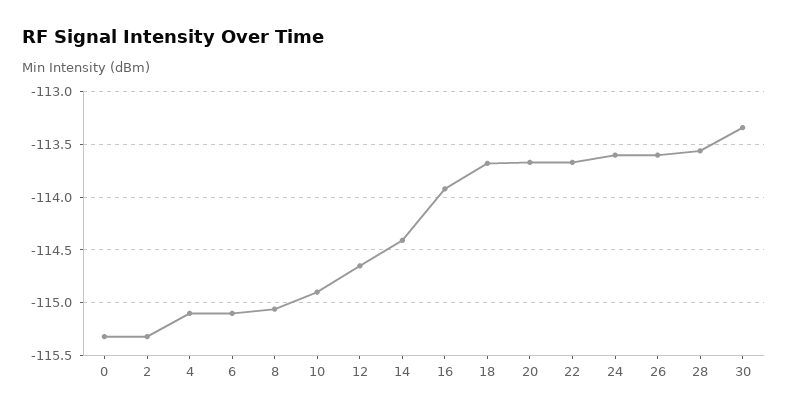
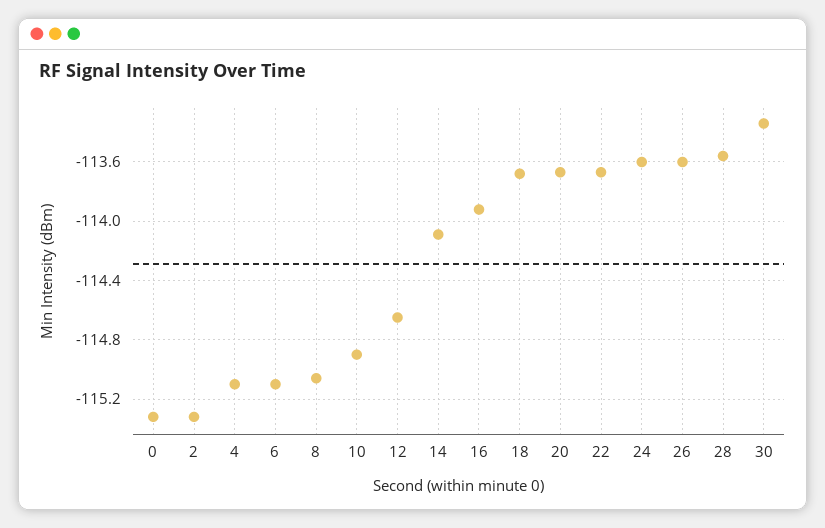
  {
    "0": -115.3,
    "2": -115.3,
    "4": -115.1,
    "6": -115.1,
    "8": -115.05,
    "10": -114.9,
    "12": -114.65,
-   "14": -114.4,
+   "14": -114.1,
    "16": -113.9,
    "18": -113.7,
    "20": -113.65,
    "22": -113.65,
    "24": -113.6,
    "26": -113.6,
    "28": -113.55,
    "30": -113.35
  }

